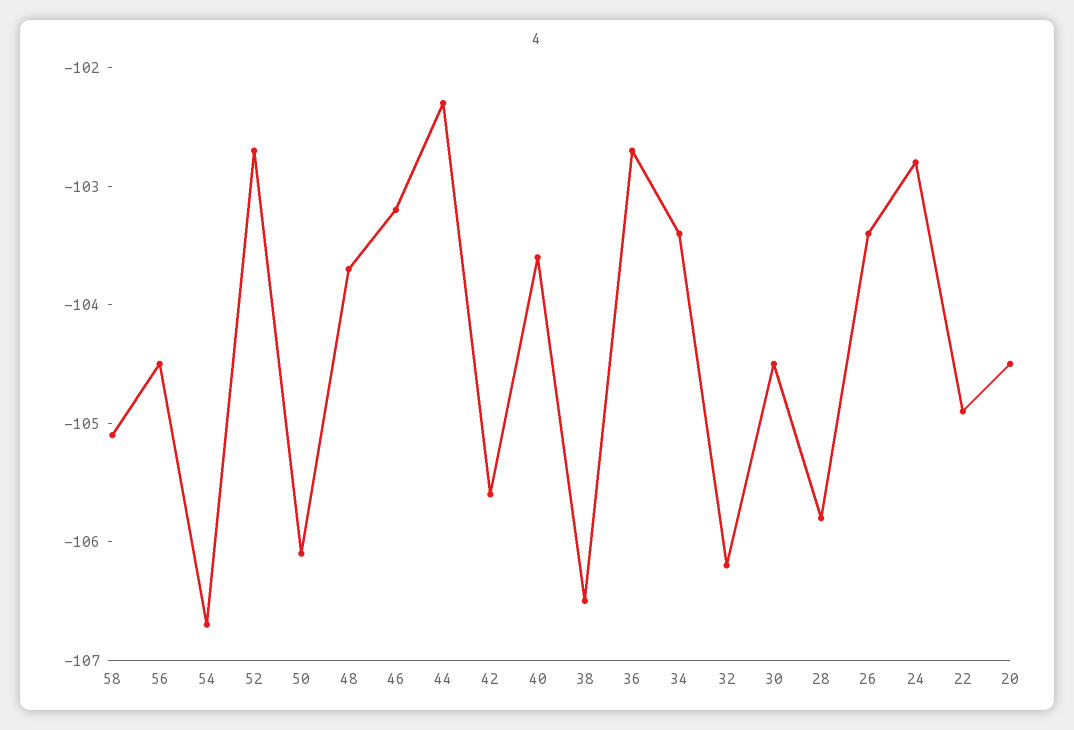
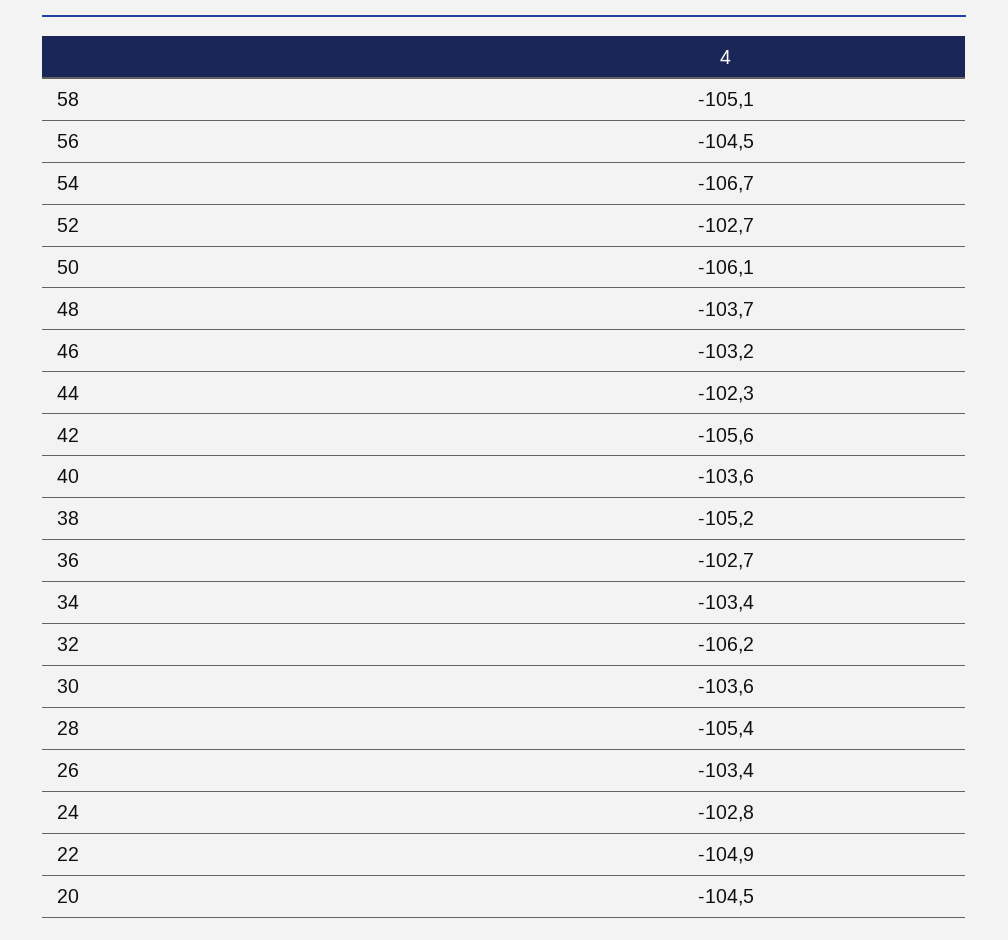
  {
    "58": -105.1,
    "56": -104.5,
    "54": -106.7,
    "52": -102.7,
    "50": -106.1,
    "48": -103.7,
    "46": -103.2,
    "44": -102.3,
    "42": -105.6,
    "40": -103.6,
-   "38": -106.5,
+   "38": -105.2,
    "36": -102.7,
    "34": -103.4,
    "32": -106.2,
-   "30": -104.5,
+   "30": -103.6,
-   "28": -105.8,
+   "28": -105.4,
    "26": -103.4,
    "24": -102.8,
    "22": -104.9,
    "20": -104.5
  }

